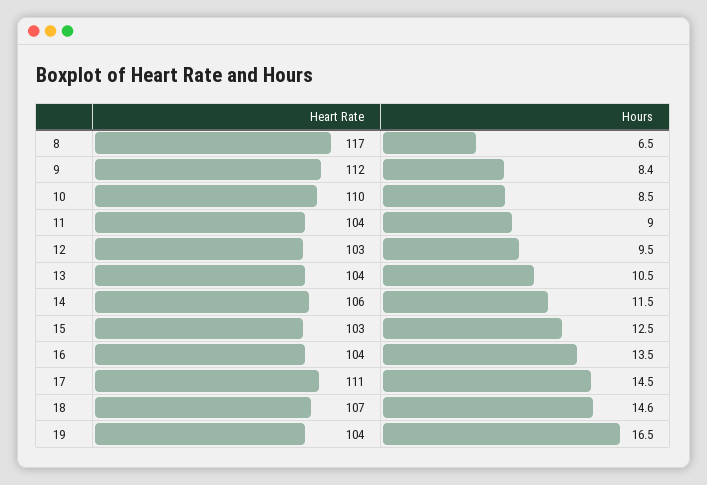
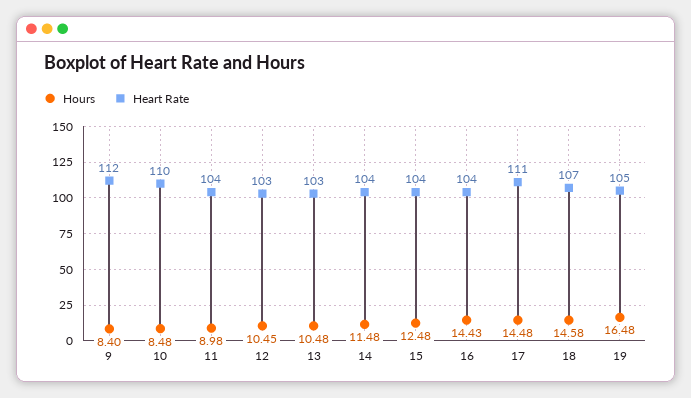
  {
    "Heart Rate": {
-     "8": 117,
      "9": 112,
      "10": 110,
      "11": 104,
      "12": 103,
-     "13": 104,
+     "13": 103,
-     "14": 106,
+     "14": 104,
-     "15": 103,
+     "15": 104,
      "16": 104,
      "17": 111,
      "18": 107,
-     "19": 104
+     "19": 105
    },
    "Hours": {
-     "8": 6.5,
      "9": 8.4,
      "10": 8.48,
      "11": 8.98,
-     "12": 9.5,
+     "12": 10.45,
      "13": 10.48,
      "14": 11.48,
      "15": 12.48,
-     "16": 13.5,
+     "16": 14.43,
      "17": 14.48,
      "18": 14.58,
      "19": 16.48
    }
  }

